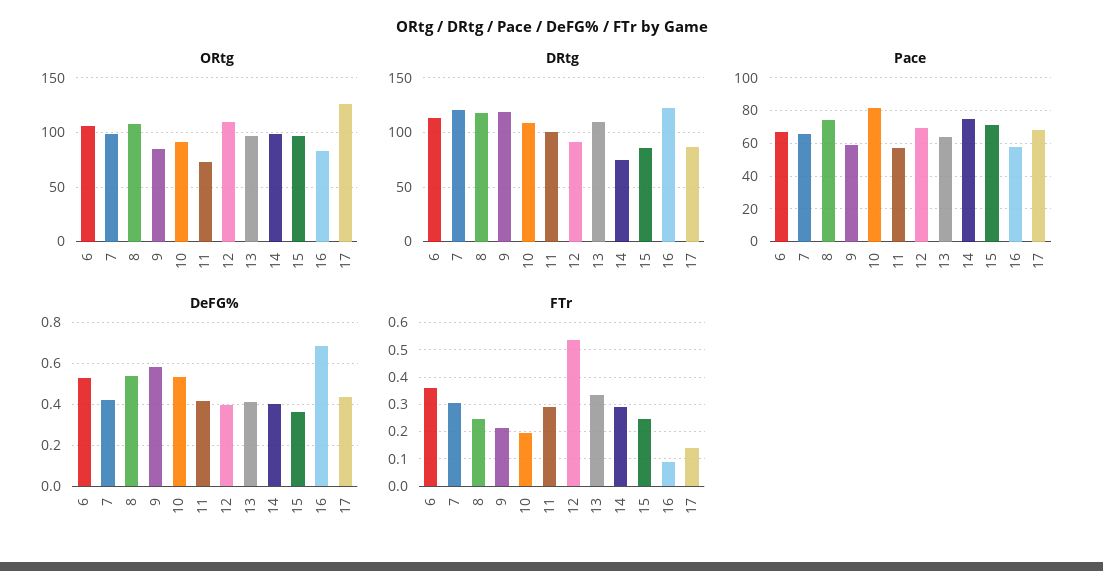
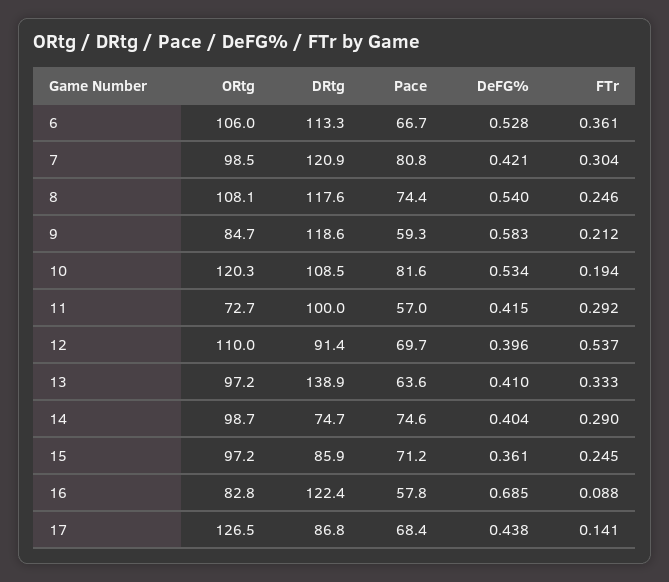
  {
    "ORtg": {
      "6": 106,
      "7": 98.5,
      "8": 108.1,
      "9": 84.7,
-     "10": 90,
+     "10": 120.3,
      "11": 72.7,
      "12": 110,
      "13": 97.2,
      "14": 98.7,
      "15": 97.2,
      "16": 82.8,
      "17": 126.5
    },
    "DRtg": {
      "6": 113.3,
      "7": 120.9,
      "8": 117.6,
      "9": 118.6,
      "10": 108.5,
      "11": 100,
      "12": 91.4,
-     "13": 110,
+     "13": 138.9,
      "14": 74.7,
      "15": 85.9,
      "16": 122.4,
      "17": 86.8
    },
    "Pace": {
      "6": 66.7,
-     "7": 65,
+     "7": 80.8,
      "8": 74.4,
      "9": 59.3,
      "10": 81.6,
      "11": 57,
      "12": 69.7,
      "13": 63.6,
      "14": 74.6,
      "15": 71.2,
      "16": 57.8,
      "17": 68.4
    },
    "DeFG%": {
      "6": 0.528,
      "7": 0.421,
      "8": 0.54,
      "9": 0.583,
      "10": 0.534,
      "11": 0.415,
      "12": 0.396,
      "13": 0.41,
      "14": 0.404,
      "15": 0.361,
      "16": 0.685,
      "17": 0.438
    },
    "FTr": {
      "6": 0.361,
      "7": 0.304,
      "8": 0.246,
      "9": 0.212,
      "10": 0.194,
      "11": 0.292,
      "12": 0.537,
      "13": 0.333,
      "14": 0.29,
      "15": 0.245,
      "16": 0.088,
      "17": 0.141
    }
  }

